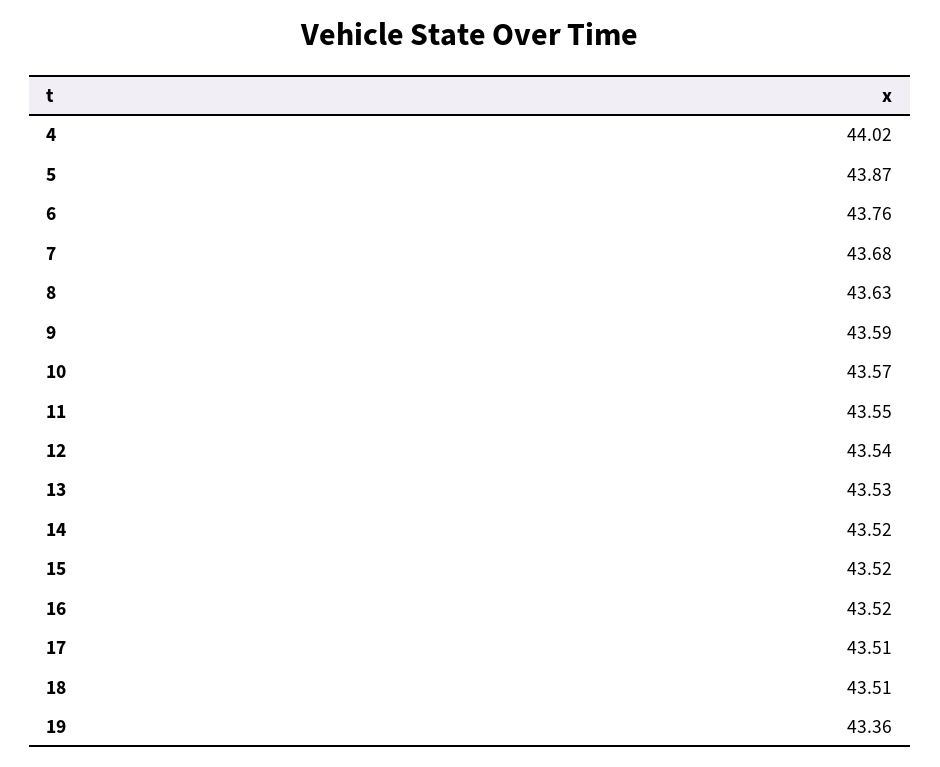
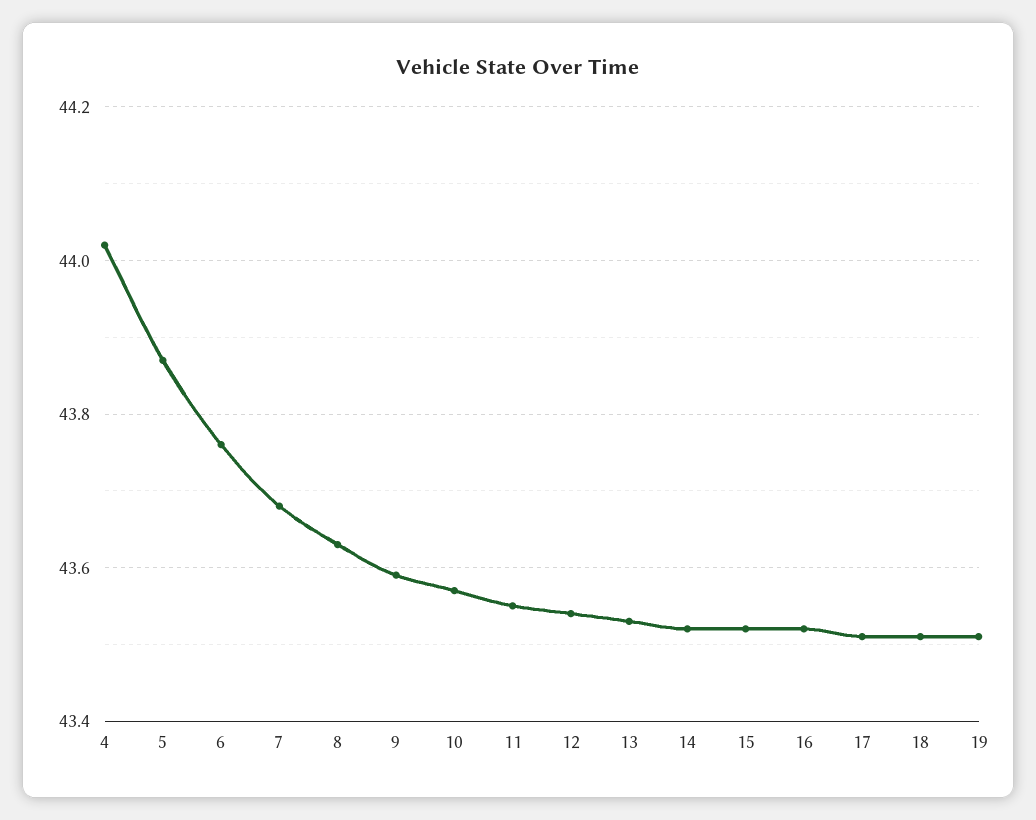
  {
    "4": 44.02,
    "5": 43.87,
    "6": 43.76,
    "7": 43.68,
    "8": 43.63,
    "9": 43.59,
    "10": 43.57,
    "11": 43.55,
    "12": 43.54,
    "13": 43.53,
    "14": 43.52,
    "15": 43.52,
    "16": 43.52,
    "17": 43.51,
    "18": 43.51,
-   "19": 43.36
+   "19": 43.5
  }

